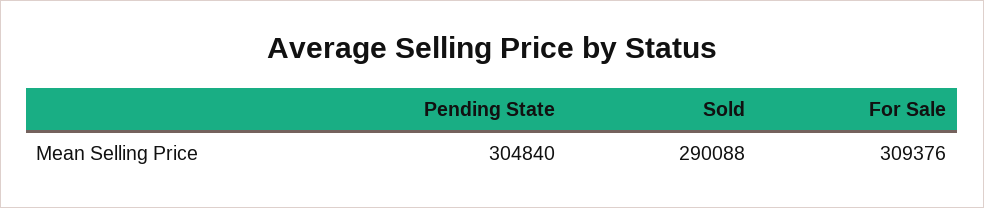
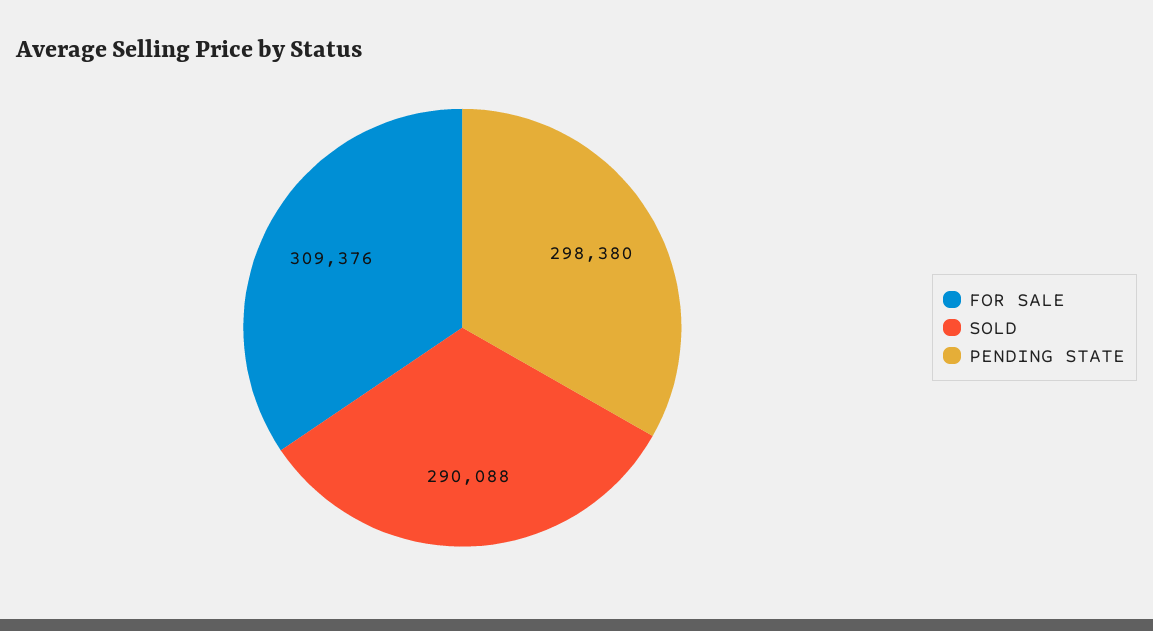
  {
-   "Pending State": 304840,
+   "Pending State": 298380,
    "Sold": 290088,
    "For Sale": 309376
  }

